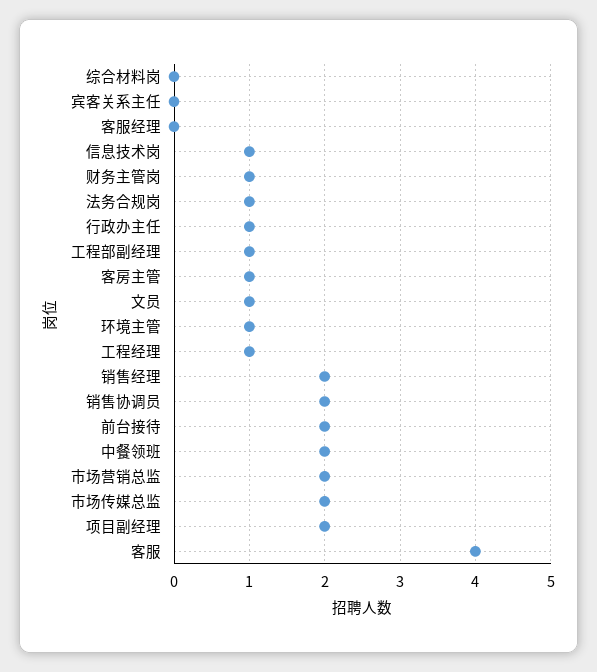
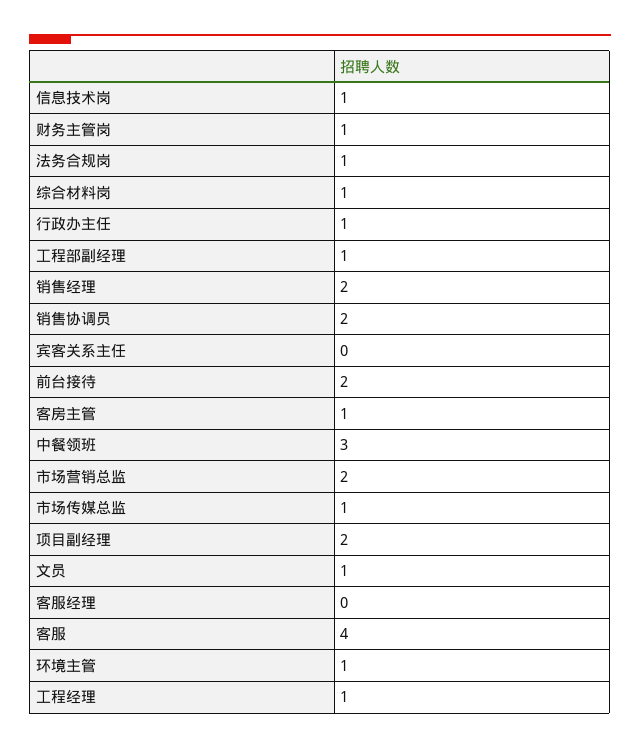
  {
-   "综合材料岗": 0,
+   "综合材料岗": 1,
    "宾客关系主任": 0,
    "客服经理": 0,
    "信息技术岗": 1,
    "财务主管岗": 1,
    "法务合规岗": 1,
    "行政办主任": 1,
    "工程部副经理": 1,
    "客房主管": 1,
    "文员": 1,
    "环境主管": 1,
    "工程经理": 1,
    "销售经理": 2,
    "销售协调员": 2,
    "前台接待": 2,
-   "中餐领班": 2,
+   "中餐领班": 3,
    "市场营销总监": 2,
-   "市场传媒总监": 2,
+   "市场传媒总监": 1,
    "项目副经理": 2,
    "客服": 4
  }

